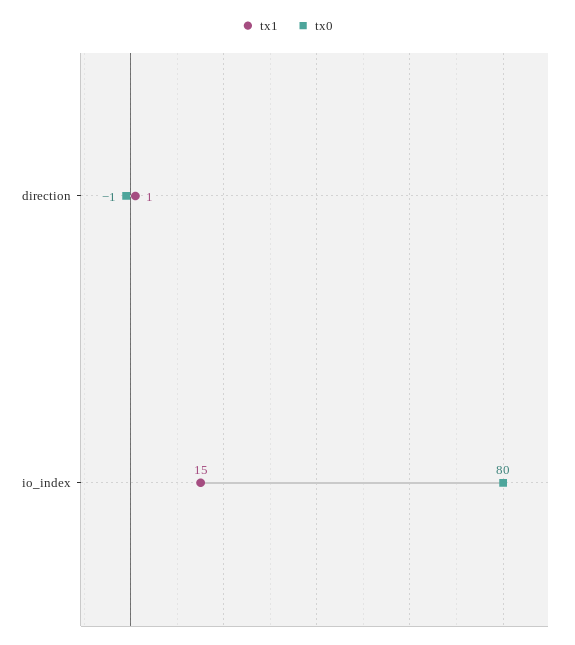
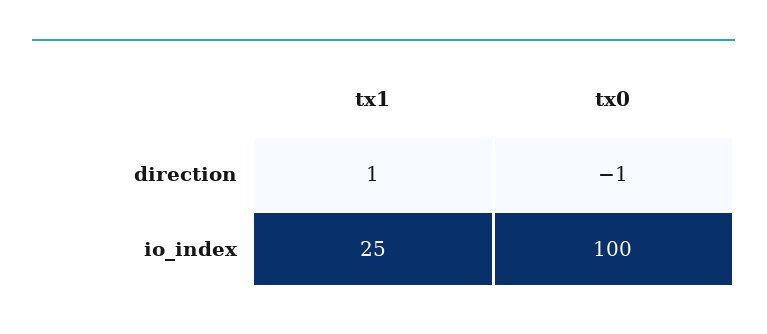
  {
    "tx1": {
      "direction": 1,
-     "io_index": 15
+     "io_index": 25
    },
    "tx0": {
      "direction": -1,
-     "io_index": 80
+     "io_index": 100
    }
  }

